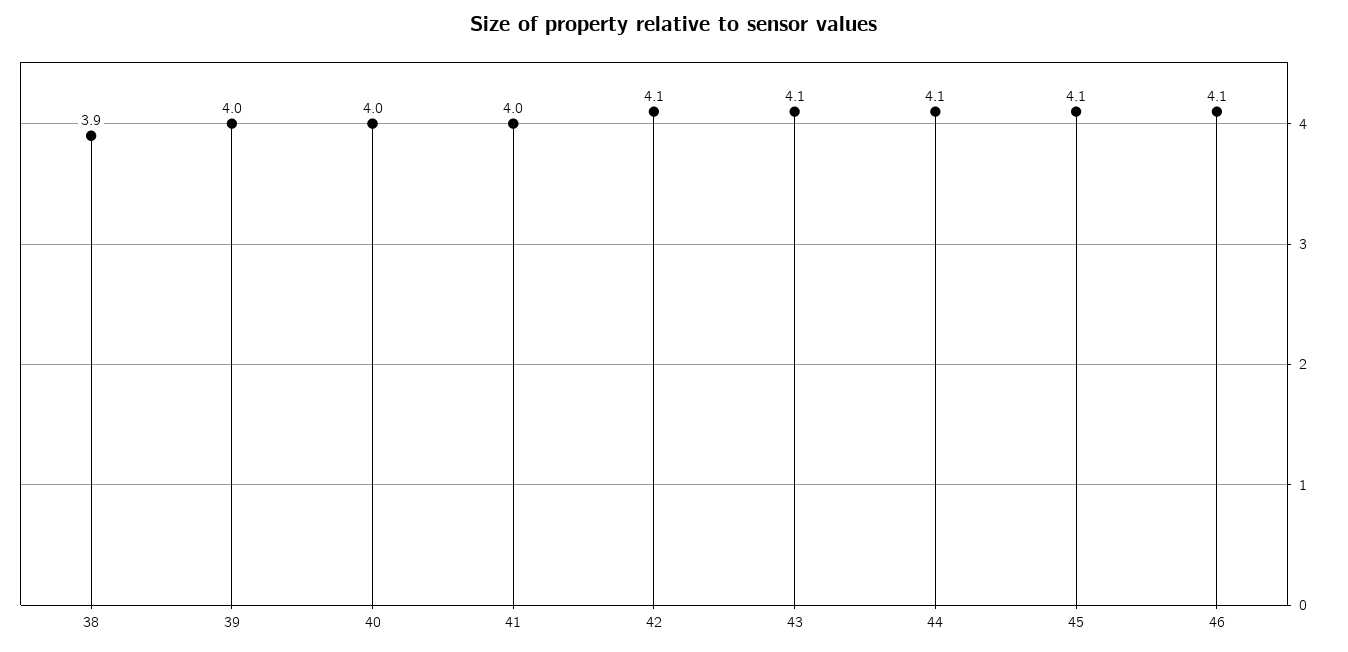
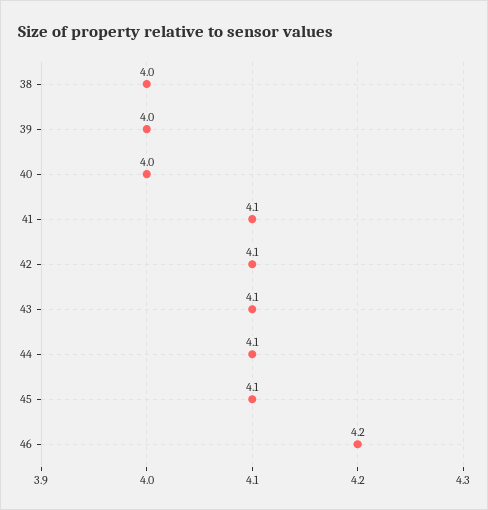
  {
-   "38": 3.9,
+   "38": 4,
    "39": 4,
    "40": 4,
-   "41": 4,
+   "41": 4.1,
    "42": 4.1,
    "43": 4.1,
    "44": 4.1,
    "45": 4.1,
-   "46": 4.1
+   "46": 4.2
  }

